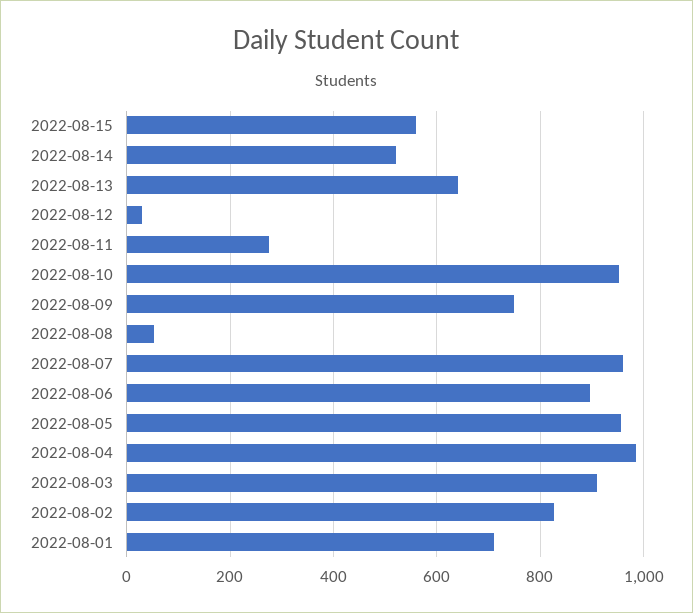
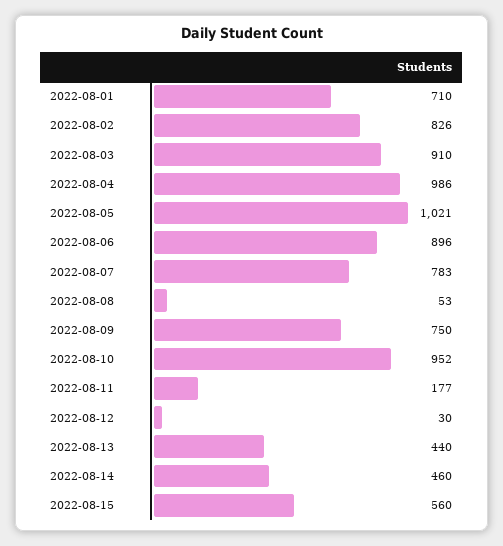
  {
    "2022-08-15": 560,
-   "2022-08-14": 520,
+   "2022-08-14": 460,
-   "2022-08-13": 640,
+   "2022-08-13": 440,
    "2022-08-12": 30,
-   "2022-08-11": 280,
+   "2022-08-11": 177,
    "2022-08-10": 952,
    "2022-08-09": 750,
    "2022-08-08": 53,
-   "2022-08-07": 960,
+   "2022-08-07": 783,
    "2022-08-06": 896,
-   "2022-08-05": 960,
+   "2022-08-05": 1021,
    "2022-08-04": 986,
    "2022-08-03": 910,
    "2022-08-02": 826,
    "2022-08-01": 710
  }

